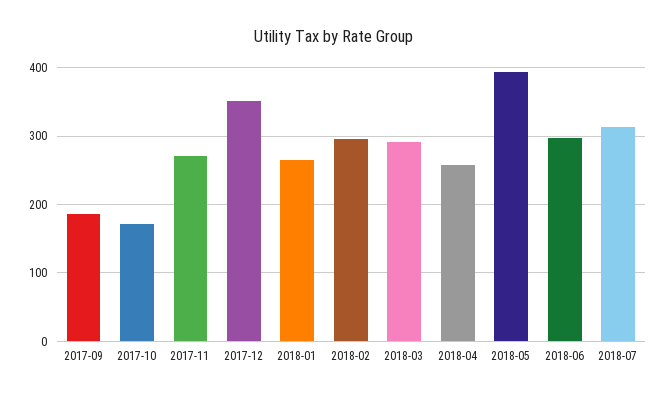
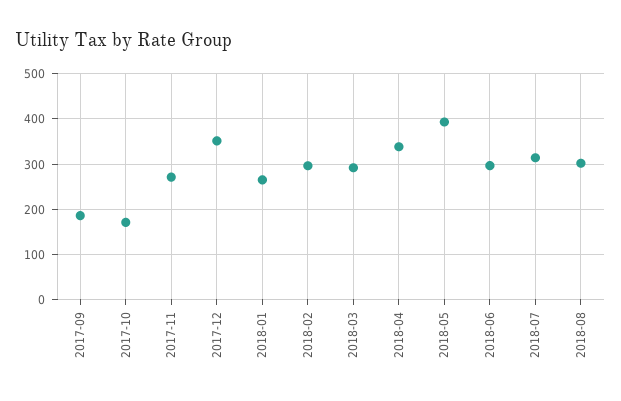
  {
    "2017-09": 190,
    "2017-10": 170,
    "2017-11": 270,
    "2017-12": 350,
    "2018-01": 260,
    "2018-02": 300,
    "2018-03": 290,
-   "2018-04": 260,
+   "2018-04": 340,
    "2018-05": 390,
    "2018-06": 300,
-   "2018-07": 310
+   "2018-07": 310,
+   "2018-08": 300
  }

